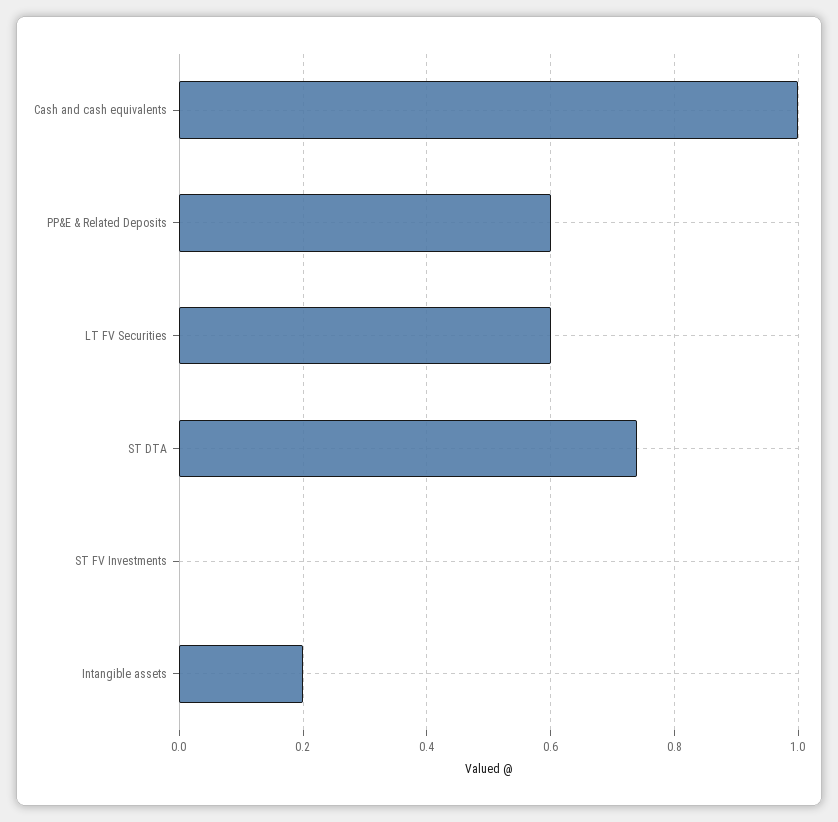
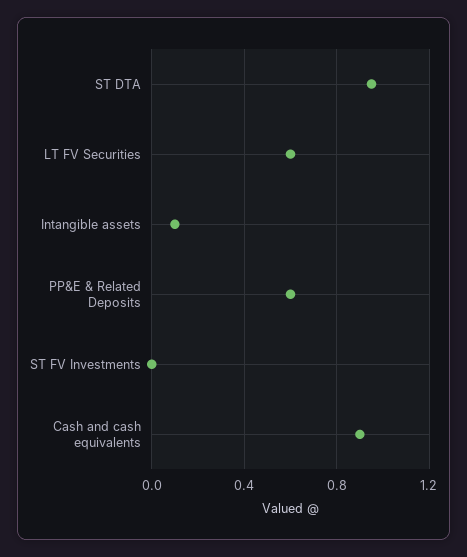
  {
-   "Cash and cash equivalents": 1,
+   "Cash and cash equivalents": 0.9,
    "PP&E & Related Deposits": 0.6,
    "LT FV Securities": 0.6,
-   "ST DTA": 0.75,
+   "ST DTA": 0.95,
    "ST FV Investments": 0,
-   "Intangible assets": 0.2
+   "Intangible assets": 0.1
  }

